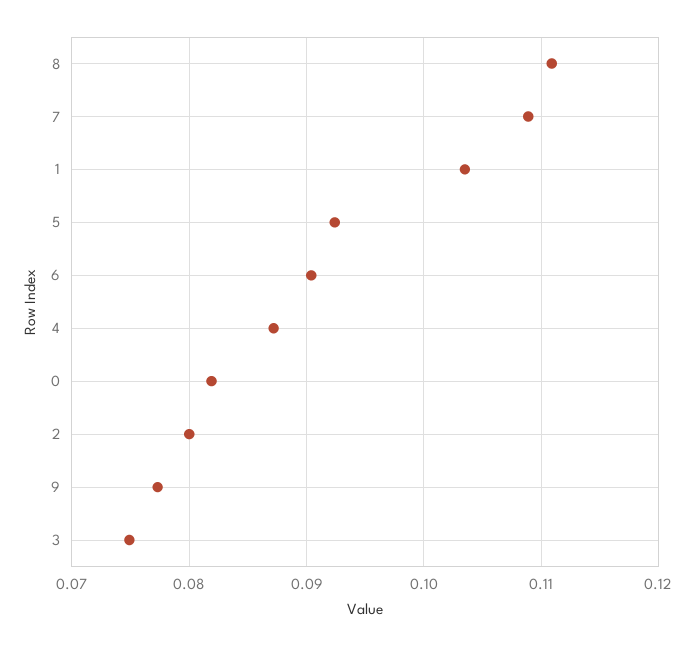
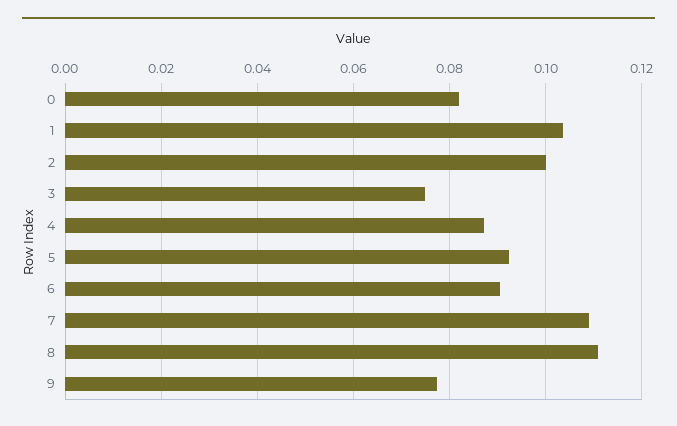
  {
    "8": 0.111,
    "7": 0.109,
    "1": 0.104,
    "5": 0.092,
    "6": 0.09,
    "4": 0.087,
    "0": 0.082,
-   "2": 0.08,
+   "2": 0.1,
    "9": 0.077,
    "3": 0.075
  }

